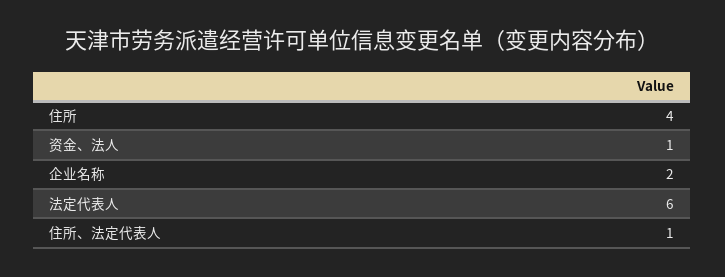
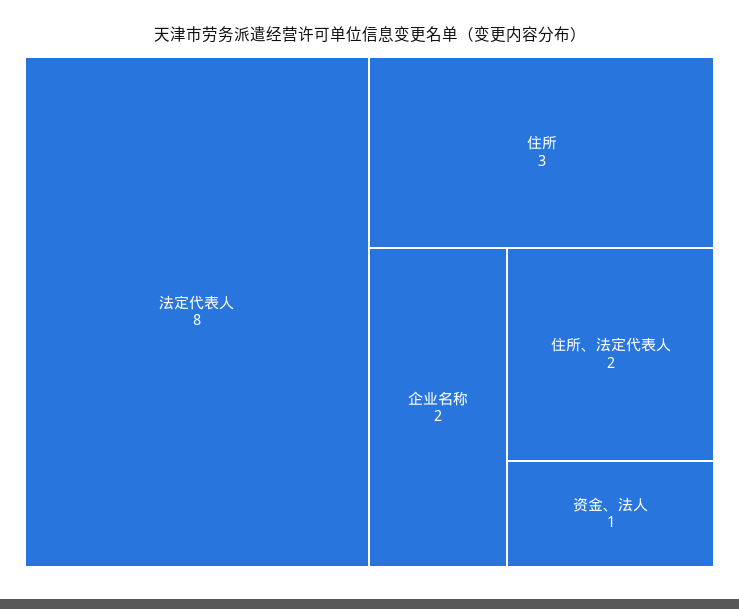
  {
-   "住所": 4,
+   "住所": 3,
    "资金、法人": 1,
    "企业名称": 2,
-   "法定代表人": 6,
+   "法定代表人": 8,
-   "住所、法定代表人": 1
+   "住所、法定代表人": 2
  }

